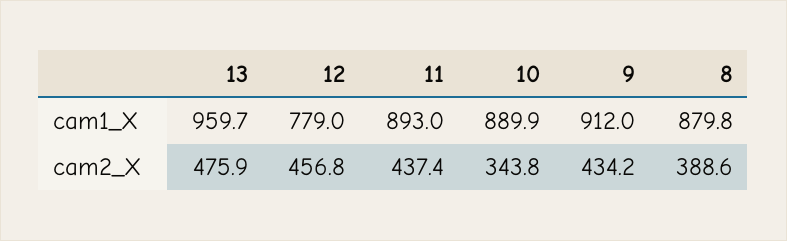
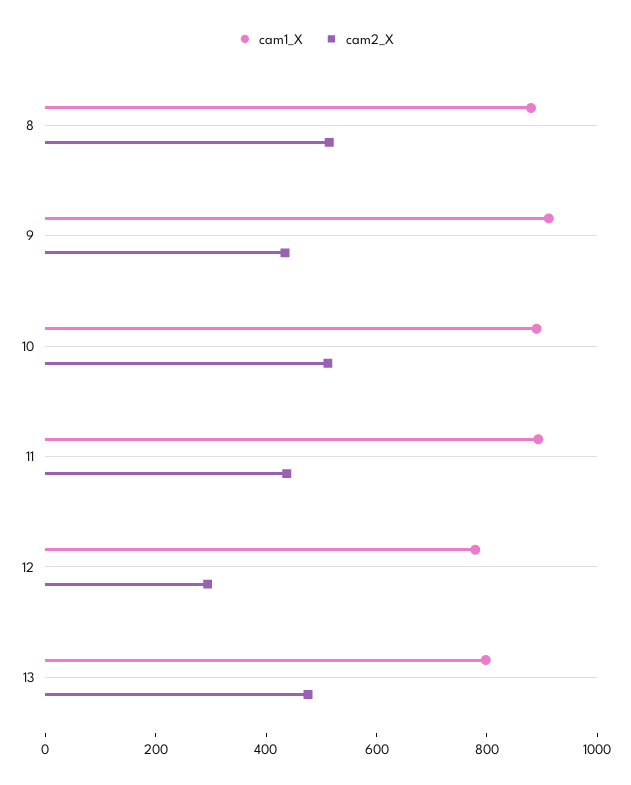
  {
    "cam1_X": {
-     "13": 959.7,
+     "13": 800,
      "12": 779,
      "11": 893,
      "10": 889.9,
      "9": 912,
      "8": 879.8
    },
    "cam2_X": {
      "13": 475.9,
-     "12": 456.8,
+     "12": 300,
      "11": 437.4,
-     "10": 343.8,
+     "10": 500,
      "9": 434.2,
-     "8": 388.6
+     "8": 500
    }
  }

